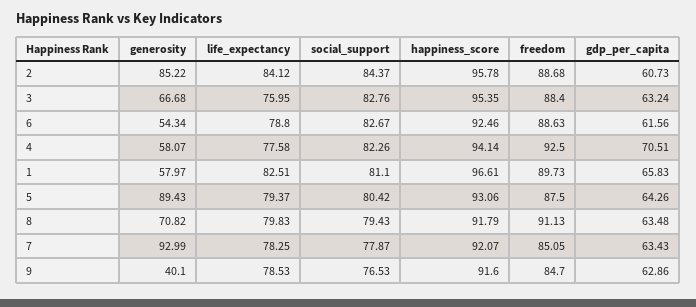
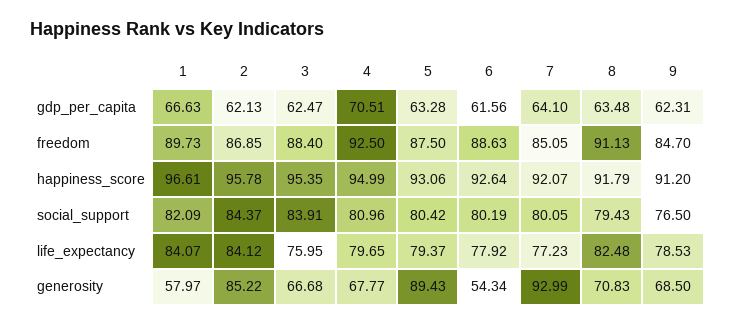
  {
    "generosity": {
      "2": 85.22,
      "3": 66.68,
      "6": 54.34,
-     "4": 58.07,
+     "4": 67.77,
      "1": 57.97,
      "5": 89.43,
-     "8": 70.82,
+     "8": 70.83,
      "7": 92.99,
-     "9": 40.1
+     "9": 68.5
    },
    "life_expectancy": {
      "2": 84.12,
      "3": 75.95,
-     "6": 78.8,
+     "6": 77.92,
-     "4": 77.58,
+     "4": 79.65,
-     "1": 82.51,
+     "1": 84.07,
      "5": 79.37,
-     "8": 79.83,
+     "8": 82.48,
-     "7": 78.25,
+     "7": 77.23,
      "9": 78.53
    },
    "social_support": {
      "2": 84.37,
-     "3": 82.76,
+     "3": 83.91,
-     "6": 82.67,
+     "6": 80.19,
-     "4": 82.26,
+     "4": 80.96,
-     "1": 81.1,
+     "1": 82.09,
      "5": 80.42,
      "8": 79.43,
-     "7": 77.87,
+     "7": 80.05,
-     "9": 76.53
+     "9": 76.5
    },
    "happiness_score": {
      "2": 95.78,
      "3": 95.35,
-     "6": 92.46,
+     "6": 92.64,
-     "4": 94.14,
+     "4": 94.99,
      "1": 96.61,
      "5": 93.06,
      "8": 91.79,
      "7": 92.07,
-     "9": 91.6
+     "9": 91.2
    },
    "freedom": {
-     "2": 88.68,
+     "2": 86.85,
      "3": 88.4,
      "6": 88.63,
      "4": 92.5,
      "1": 89.73,
      "5": 87.5,
      "8": 91.13,
      "7": 85.05,
      "9": 84.7
    },
    "gdp_per_capita": {
-     "2": 60.73,
+     "2": 62.13,
-     "3": 63.24,
+     "3": 62.47,
      "6": 61.56,
      "4": 70.51,
-     "1": 65.83,
+     "1": 66.63,
-     "5": 64.26,
+     "5": 63.28,
      "8": 63.48,
-     "7": 63.43,
+     "7": 64.1,
-     "9": 62.86
+     "9": 62.31
    }
  }

